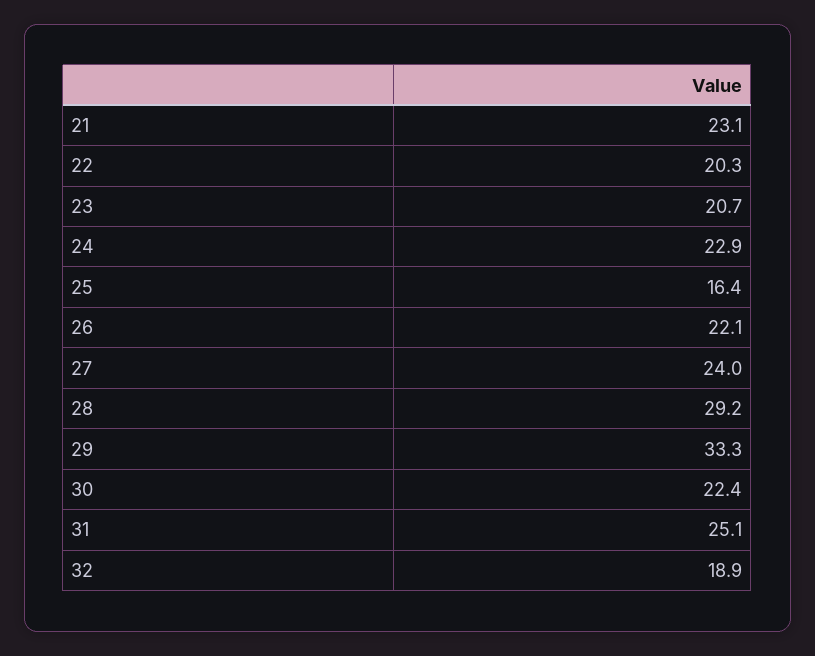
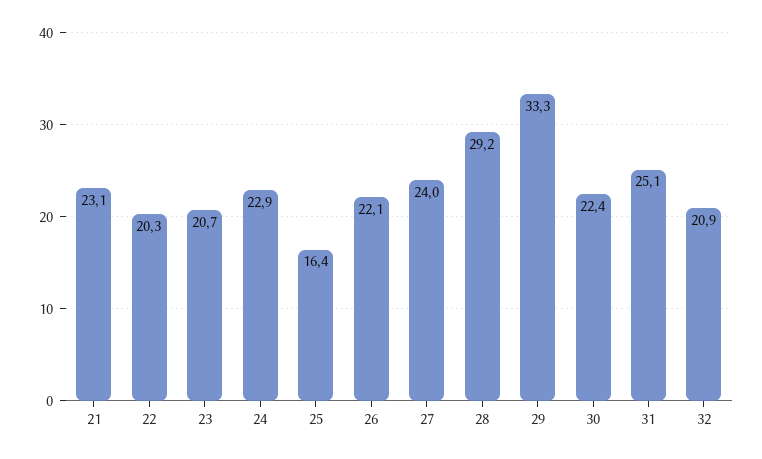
  {
    "21": 23.1,
    "22": 20.3,
    "23": 20.7,
    "24": 22.9,
    "25": 16.4,
    "26": 22.1,
    "27": 24,
    "28": 29.2,
    "29": 33.3,
    "30": 22.4,
    "31": 25.1,
-   "32": 18.9
+   "32": 20.9
  }

